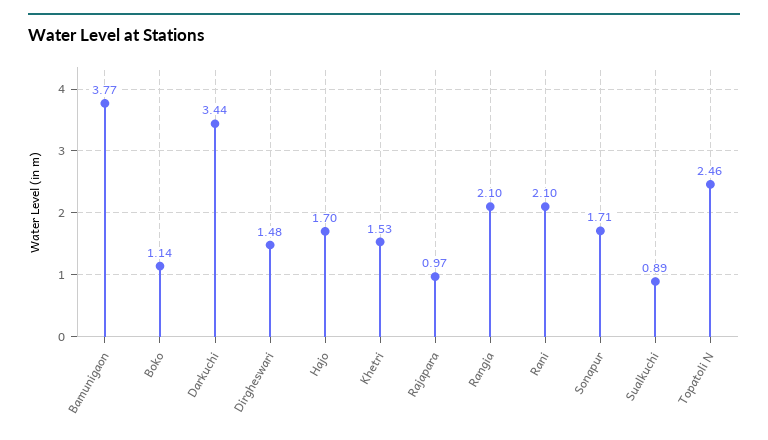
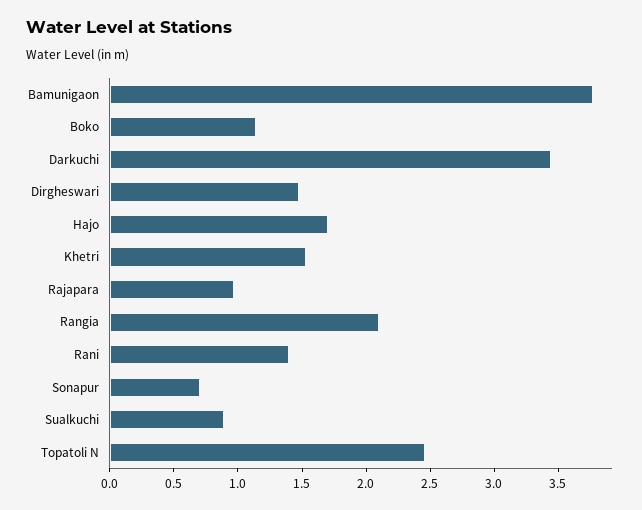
  {
    "Bamunigaon": 3.77,
    "Boko": 1.14,
    "Darkuchi": 3.44,
    "Dirgheswari": 1.48,
    "Hajo": 1.7,
    "Khetri": 1.53,
    "Rajapara": 0.97,
    "Rangia": 2.1,
-   "Rani": 2.1,
+   "Rani": 1.4,
-   "Sonapur": 1.71,
+   "Sonapur": 0.7,
    "Sualkuchi": 0.89,
    "Topatoli N": 2.46
  }

